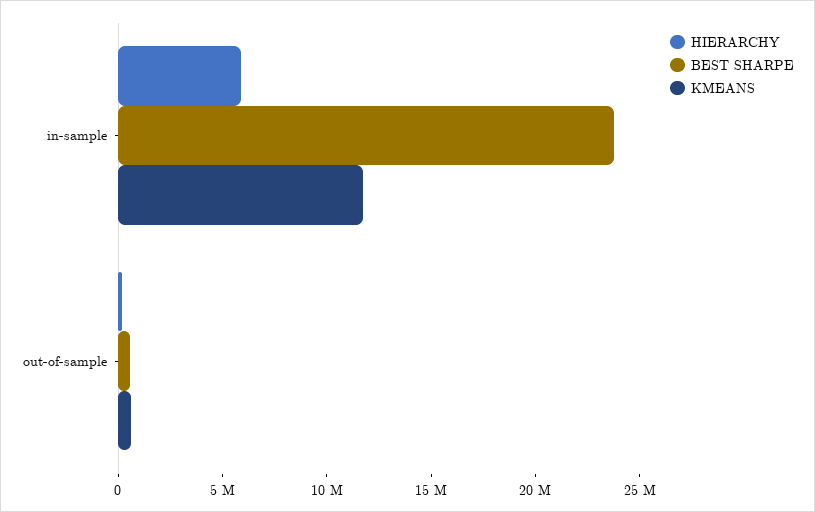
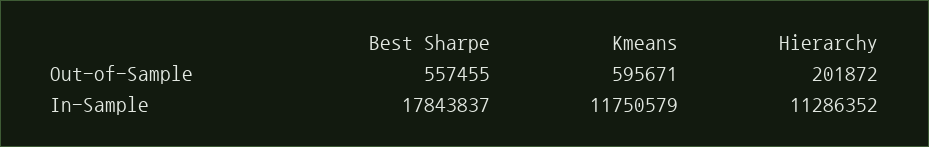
  {
    "HIERARCHY": {
-     "in-sample": 6000000,
+     "in-sample": 11286352,
      "out-of-sample": 201872
    },
    "BEST SHARPE": {
-     "in-sample": 24000000,
+     "in-sample": 17843837,
      "out-of-sample": 557455
    },
    "KMEANS": {
      "in-sample": 11750579,
      "out-of-sample": 595671
    }
  }

